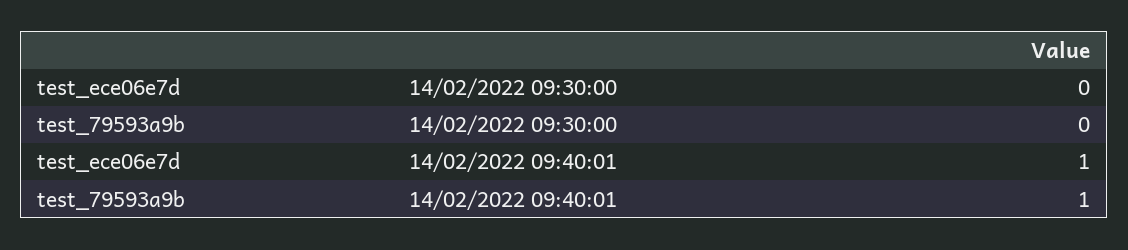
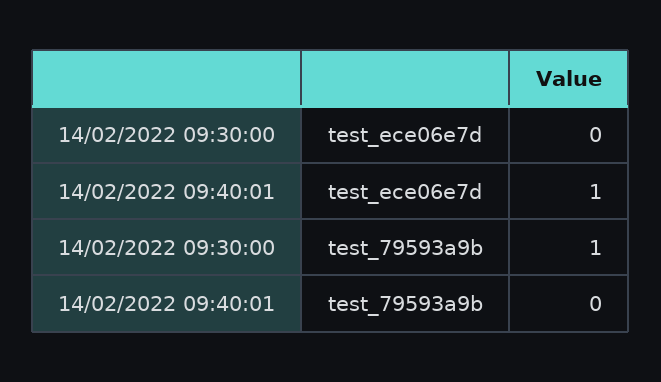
  {
    "test_ece06e7d": {
      "14/02/2022 09:30:00": 0,
      "14/02/2022 09:40:01": 1
    },
    "test_79593a9b": {
-     "14/02/2022 09:30:00": 0,
+     "14/02/2022 09:30:00": 1,
-     "14/02/2022 09:40:01": 1
+     "14/02/2022 09:40:01": 0
    }
  }

